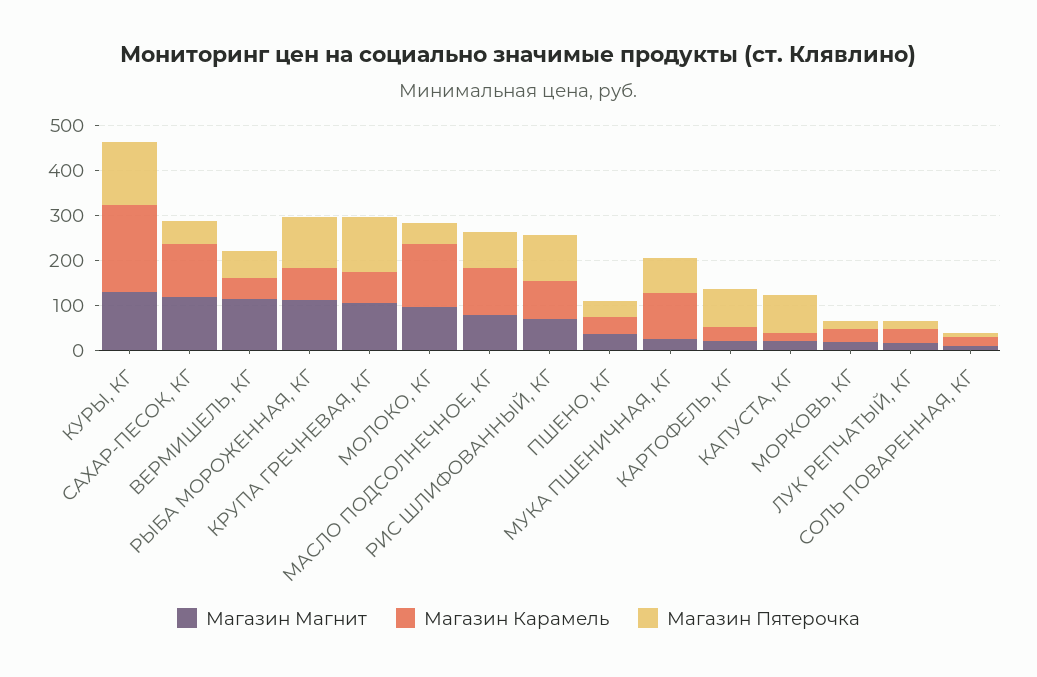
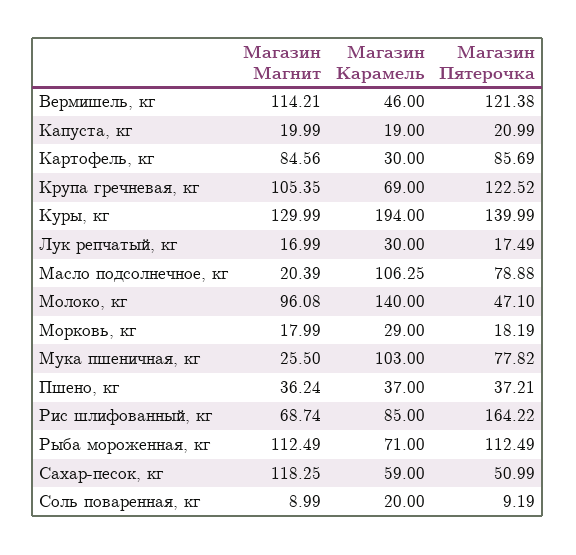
  {
    "Магазин Магнит": {
      "КУРЫ, КГ": 129.99,
      "САХАР-ПЕСОК, КГ": 118.25,
      "ВЕРМИШЕЛЬ, КГ": 114.21,
      "РЫБА МОРОЖЕННАЯ, КГ": 112.49,
      "КРУПА ГРЕЧНЕВАЯ, КГ": 105.35,
      "МОЛОКО, КГ": 96.08,
-     "МАСЛО ПОДСОЛНЕЧНОЕ, КГ": 80,
+     "МАСЛО ПОДСОЛНЕЧНОЕ, КГ": 20.39,
      "РИС ШЛИФОВАННЫЙ, КГ": 68.74,
      "ПШЕНО, КГ": 36.24,
      "МУКА ПШЕНИЧНАЯ, КГ": 25.5,
-     "КАРТОФЕЛЬ, КГ": 20,
+     "КАРТОФЕЛЬ, КГ": 84.56,
      "КАПУСТА, КГ": 19.99,
      "МОРКОВЬ, КГ": 17.99,
      "ЛУК РЕПЧАТЫЙ, КГ": 16.99,
      "СОЛЬ ПОВАРЕННАЯ, КГ": 8.99
    },
    "Магазин Карамель": {
      "КУРЫ, КГ": 194,
-     "САХАР-ПЕСОК, КГ": 120,
+     "САХАР-ПЕСОК, КГ": 59,
      "ВЕРМИШЕЛЬ, КГ": 46,
      "РЫБА МОРОЖЕННАЯ, КГ": 71,
      "КРУПА ГРЕЧНЕВАЯ, КГ": 69,
      "МОЛОКО, КГ": 140,
      "МАСЛО ПОДСОЛНЕЧНОЕ, КГ": 106.25,
      "РИС ШЛИФОВАННЫЙ, КГ": 85,
      "ПШЕНО, КГ": 37,
      "МУКА ПШЕНИЧНАЯ, КГ": 103,
      "КАРТОФЕЛЬ, КГ": 30,
      "КАПУСТА, КГ": 19,
      "МОРКОВЬ, КГ": 29,
      "ЛУК РЕПЧАТЫЙ, КГ": 30,
      "СОЛЬ ПОВАРЕННАЯ, КГ": 20
    },
    "Магазин Пятерочка": {
      "КУРЫ, КГ": 139.99,
      "САХАР-ПЕСОК, КГ": 50.99,
-     "ВЕРМИШЕЛЬ, КГ": 60,
+     "ВЕРМИШЕЛЬ, КГ": 121.38,
      "РЫБА МОРОЖЕННАЯ, КГ": 112.49,
      "КРУПА ГРЕЧНЕВАЯ, КГ": 122.52,
      "МОЛОКО, КГ": 47.1,
      "МАСЛО ПОДСОЛНЕЧНОЕ, КГ": 78.88,
-     "РИС ШЛИФОВАННЫЙ, КГ": 100,
+     "РИС ШЛИФОВАННЫЙ, КГ": 164.22,
      "ПШЕНО, КГ": 37.21,
      "МУКА ПШЕНИЧНАЯ, КГ": 77.82,
      "КАРТОФЕЛЬ, КГ": 85.69,
-     "КАПУСТА, КГ": 80,
+     "КАПУСТА, КГ": 20.99,
      "МОРКОВЬ, КГ": 18.19,
      "ЛУК РЕПЧАТЫЙ, КГ": 17.49,
      "СОЛЬ ПОВАРЕННАЯ, КГ": 9.19
    }
  }

